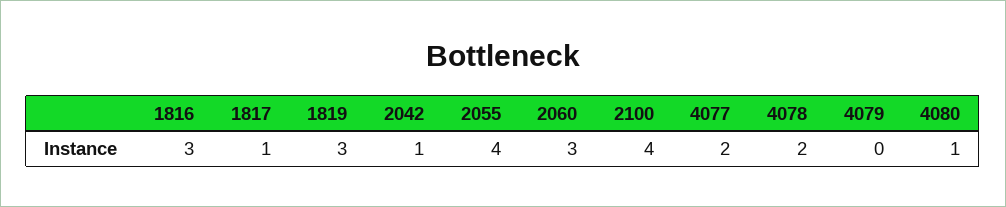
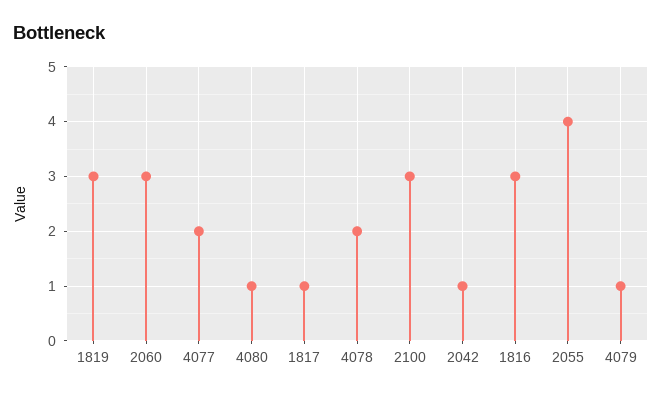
  {
    "1816": 3,
    "1817": 1,
    "1819": 3,
    "2042": 1,
    "2055": 4,
    "2060": 3,
-   "2100": 4,
+   "2100": 3,
    "4077": 2,
    "4078": 2,
-   "4079": 0,
+   "4079": 1,
    "4080": 1
  }

